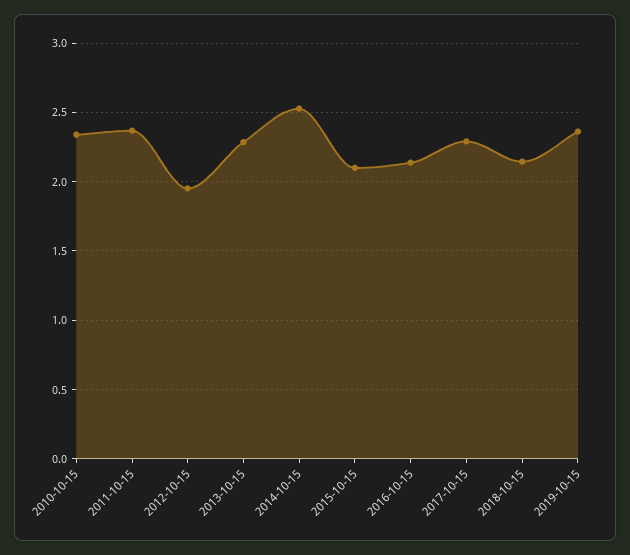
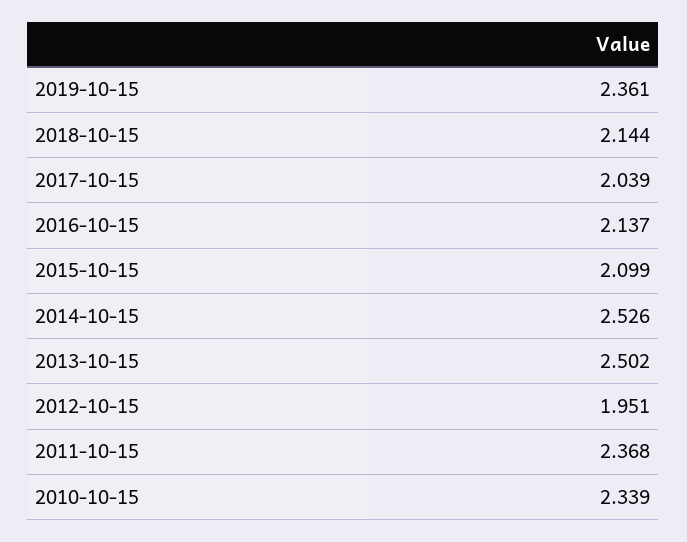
  {
    "2010-10-15": 2.339,
    "2011-10-15": 2.368,
    "2012-10-15": 1.951,
-   "2013-10-15": 2.3,
+   "2013-10-15": 2.502,
    "2014-10-15": 2.526,
    "2015-10-15": 2.099,
    "2016-10-15": 2.137,
-   "2017-10-15": 2.3,
+   "2017-10-15": 2.039,
    "2018-10-15": 2.144,
    "2019-10-15": 2.361
  }

